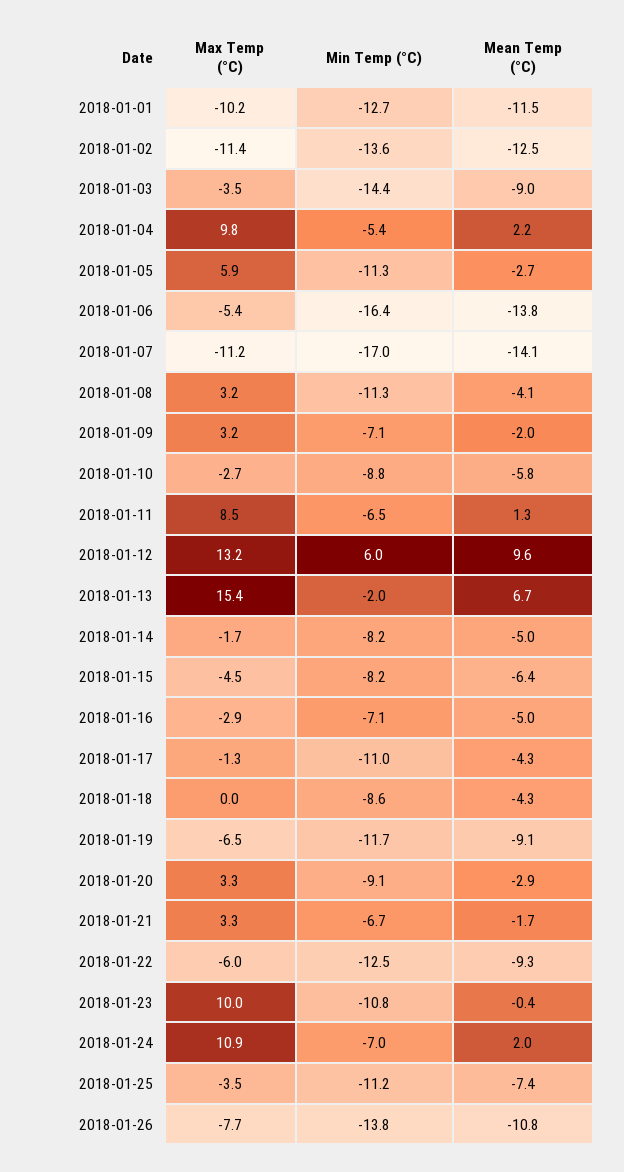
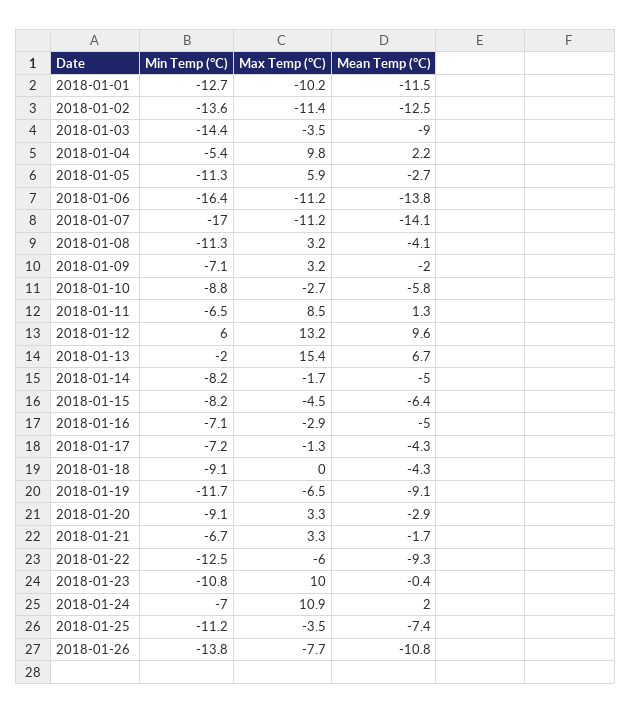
  {
    "Max Temp (°C)": {
      "2018-01-01": -10.2,
      "2018-01-02": -11.4,
      "2018-01-03": -3.5,
      "2018-01-04": 9.8,
      "2018-01-05": 5.9,
-     "2018-01-06": -5.4,
+     "2018-01-06": -11.2,
      "2018-01-07": -11.2,
      "2018-01-08": 3.2,
      "2018-01-09": 3.2,
      "2018-01-10": -2.7,
      "2018-01-11": 8.5,
      "2018-01-12": 13.2,
      "2018-01-13": 15.4,
      "2018-01-14": -1.7,
      "2018-01-15": -4.5,
      "2018-01-16": -2.9,
      "2018-01-17": -1.3,
      "2018-01-18": 0,
      "2018-01-19": -6.5,
      "2018-01-20": 3.3,
      "2018-01-21": 3.3,
      "2018-01-22": -6,
      "2018-01-23": 10,
      "2018-01-24": 10.9,
      "2018-01-25": -3.5,
      "2018-01-26": -7.7
    },
    "Min Temp (°C)": {
      "2018-01-01": -12.7,
      "2018-01-02": -13.6,
      "2018-01-03": -14.4,
      "2018-01-04": -5.4,
      "2018-01-05": -11.3,
      "2018-01-06": -16.4,
      "2018-01-07": -17,
      "2018-01-08": -11.3,
      "2018-01-09": -7.1,
      "2018-01-10": -8.8,
      "2018-01-11": -6.5,
      "2018-01-12": 6,
      "2018-01-13": -2,
      "2018-01-14": -8.2,
      "2018-01-15": -8.2,
      "2018-01-16": -7.1,
-     "2018-01-17": -11,
+     "2018-01-17": -7.2,
-     "2018-01-18": -8.6,
+     "2018-01-18": -9.1,
      "2018-01-19": -11.7,
      "2018-01-20": -9.1,
      "2018-01-21": -6.7,
      "2018-01-22": -12.5,
      "2018-01-23": -10.8,
      "2018-01-24": -7,
      "2018-01-25": -11.2,
      "2018-01-26": -13.8
    },
    "Mean Temp (°C)": {
      "2018-01-01": -11.5,
      "2018-01-02": -12.5,
      "2018-01-03": -9,
      "2018-01-04": 2.2,
      "2018-01-05": -2.7,
      "2018-01-06": -13.8,
      "2018-01-07": -14.1,
      "2018-01-08": -4.1,
      "2018-01-09": -2,
      "2018-01-10": -5.8,
      "2018-01-11": 1.3,
      "2018-01-12": 9.6,
      "2018-01-13": 6.7,
      "2018-01-14": -5,
      "2018-01-15": -6.4,
      "2018-01-16": -5,
      "2018-01-17": -4.3,
      "2018-01-18": -4.3,
      "2018-01-19": -9.1,
      "2018-01-20": -2.9,
      "2018-01-21": -1.7,
      "2018-01-22": -9.3,
      "2018-01-23": -0.4,
      "2018-01-24": 2,
      "2018-01-25": -7.4,
      "2018-01-26": -10.8
    }
  }

